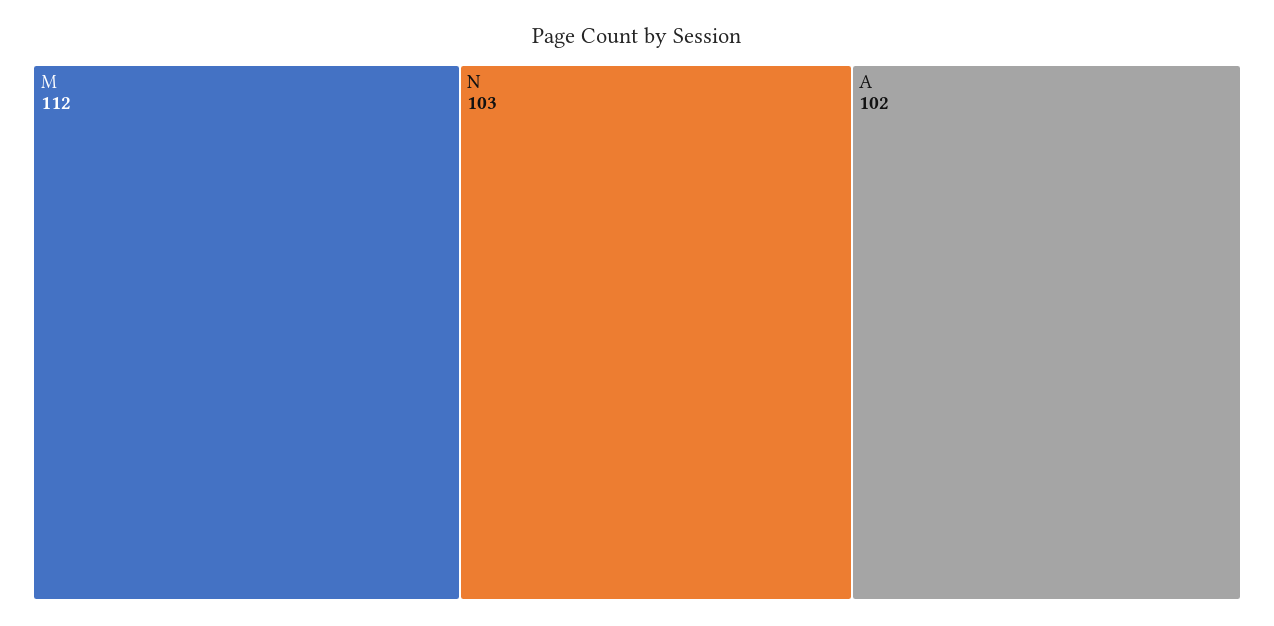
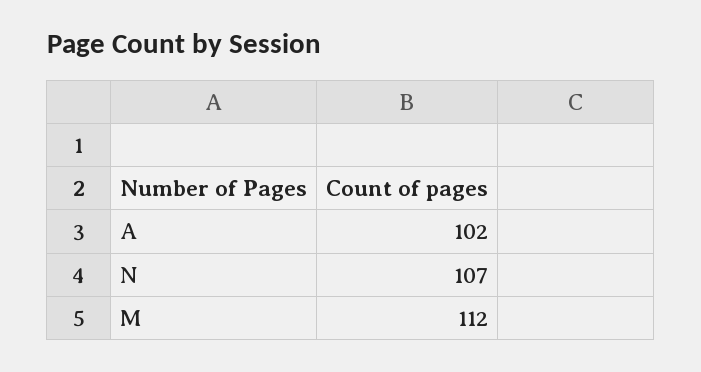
  {
    "M": 112,
-   "N": 103,
+   "N": 107,
    "A": 102
  }

